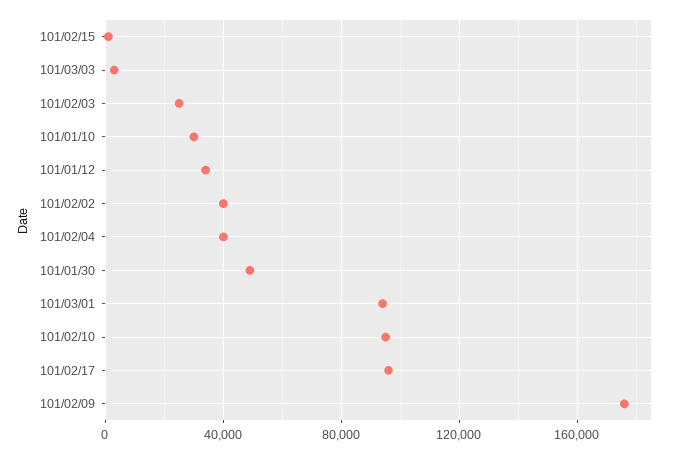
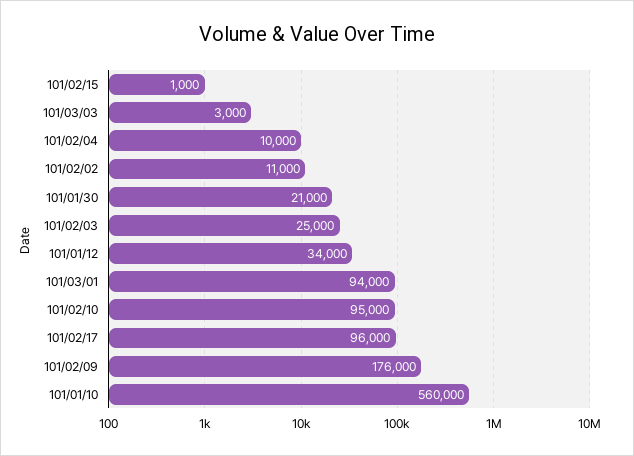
  {
    "101/02/15": 1000,
    "101/03/03": 3000,
    "101/02/03": 25000,
-   "101/01/10": 30000,
+   "101/01/10": 560000,
    "101/01/12": 34000,
-   "101/02/02": 40000,
+   "101/02/02": 11000,
-   "101/02/04": 40000,
+   "101/02/04": 10000,
-   "101/01/30": 50000,
+   "101/01/30": 21000,
    "101/03/01": 94000,
    "101/02/10": 95000,
    "101/02/17": 96000,
    "101/02/09": 176000
  }

